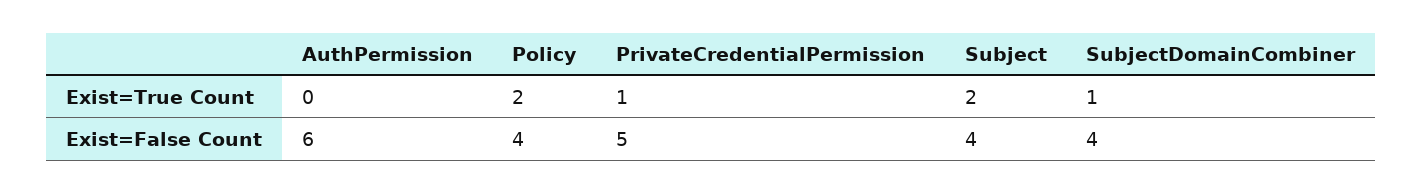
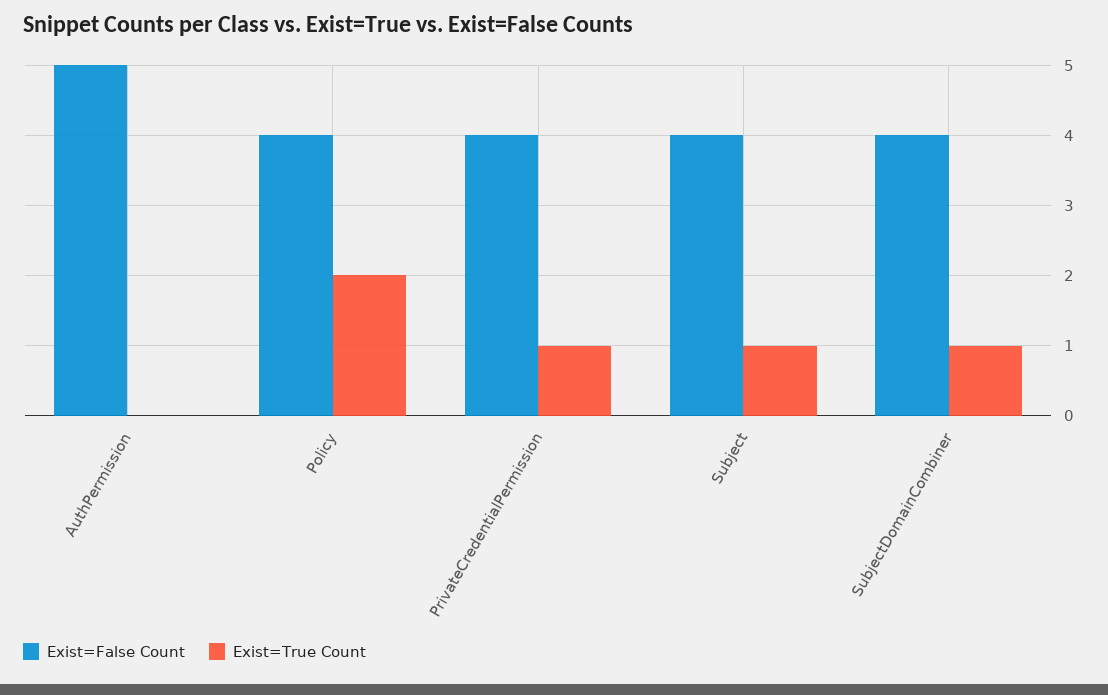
  {
    "Exist=True Count": {
      "AuthPermission": 0,
      "Policy": 2,
      "PrivateCredentialPermission": 1,
-     "Subject": 2,
+     "Subject": 1,
      "SubjectDomainCombiner": 1
    },
    "Exist=False Count": {
-     "AuthPermission": 6,
+     "AuthPermission": 5,
      "Policy": 4,
-     "PrivateCredentialPermission": 5,
+     "PrivateCredentialPermission": 4,
      "Subject": 4,
      "SubjectDomainCombiner": 4
    }
  }

